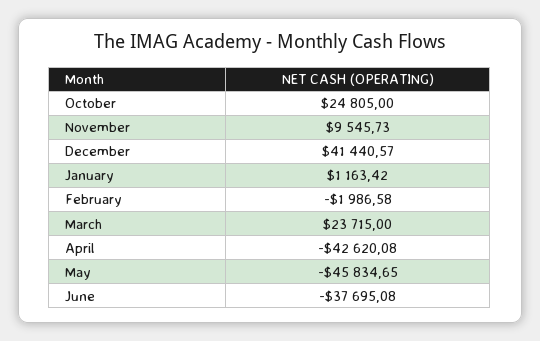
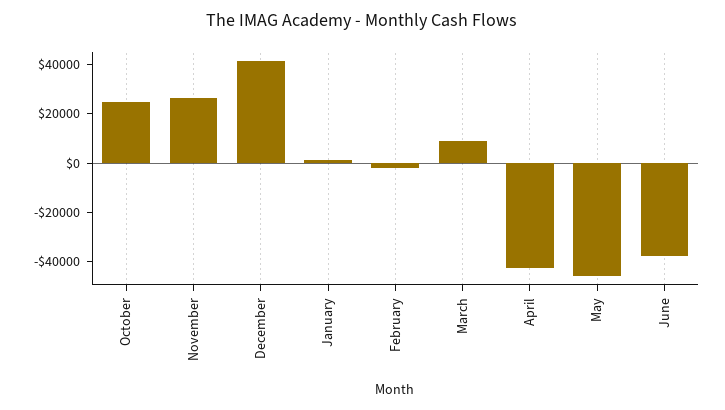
  {
    "October": 24805,
-   "November": 9545.73,
+   "November": 25000,
    "December": 41440.57,
    "January": 1163.42,
    "February": -1986.58,
-   "March": 23715,
+   "March": 10000,
    "April": -42620.08,
    "May": -45834.65,
    "June": -37695.08
  }

